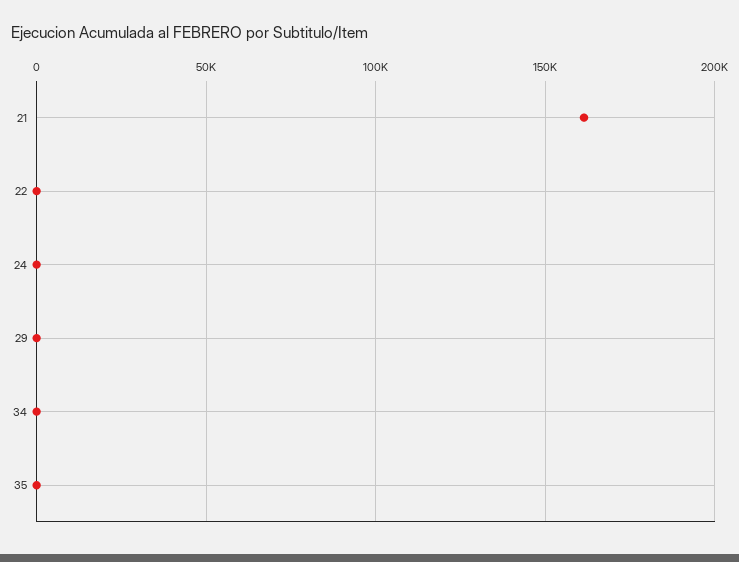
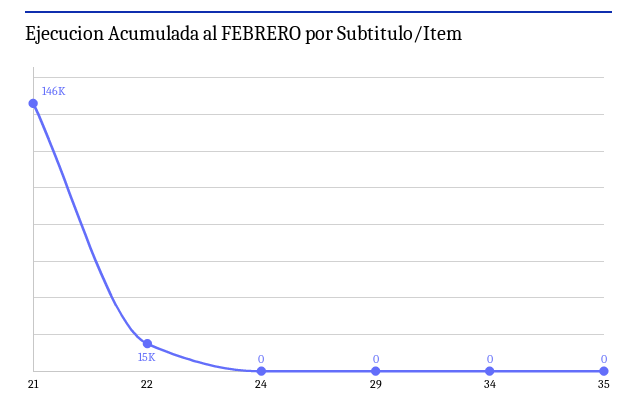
  {
-   "21": 160000,
+   "21": 146000,
-   "22": 0,
+   "22": 15000,
    "24": 0,
    "29": 0,
    "34": 0,
    "35": 0
  }

